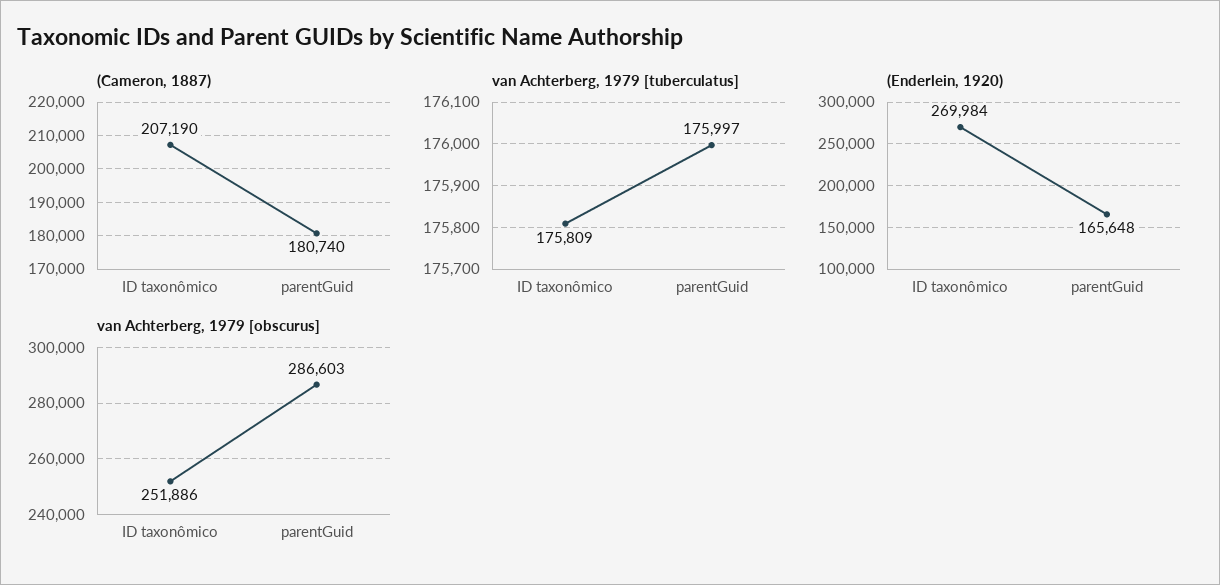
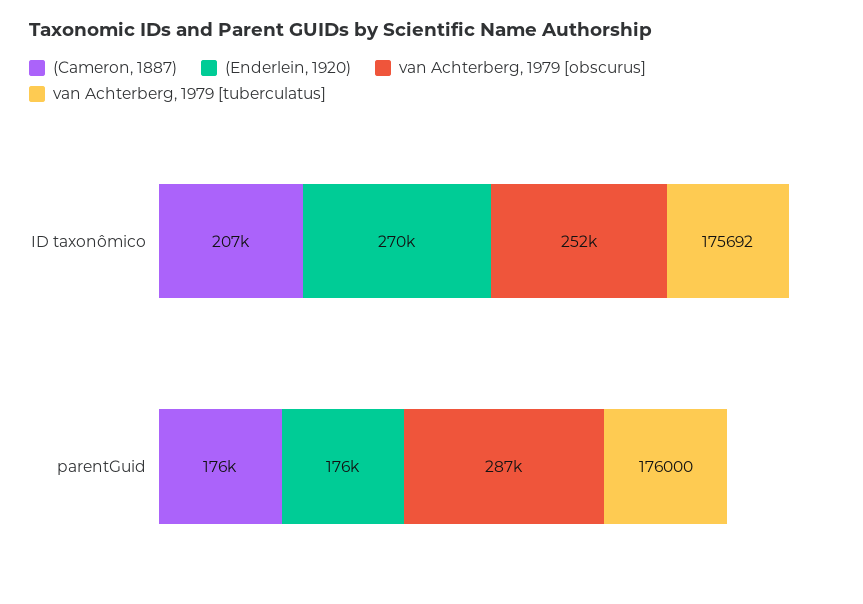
  {
    "(Cameron, 1887)": {
      "ID taxonômico": 207190,
-     "parentGuid": 180740
+     "parentGuid": 176000
    },
    "van Achterberg, 1979 [tuberculatus]": {
-     "ID taxonômico": 175809,
+     "ID taxonômico": 175692,
-     "parentGuid": 175997
+     "parentGuid": 176000
    },
    "(Enderlein, 1920)": {
      "ID taxonômico": 269984,
-     "parentGuid": 165648
+     "parentGuid": 176000
    },
    "van Achterberg, 1979 [obscurus]": {
      "ID taxonômico": 251886,
      "parentGuid": 286603
    }
  }

